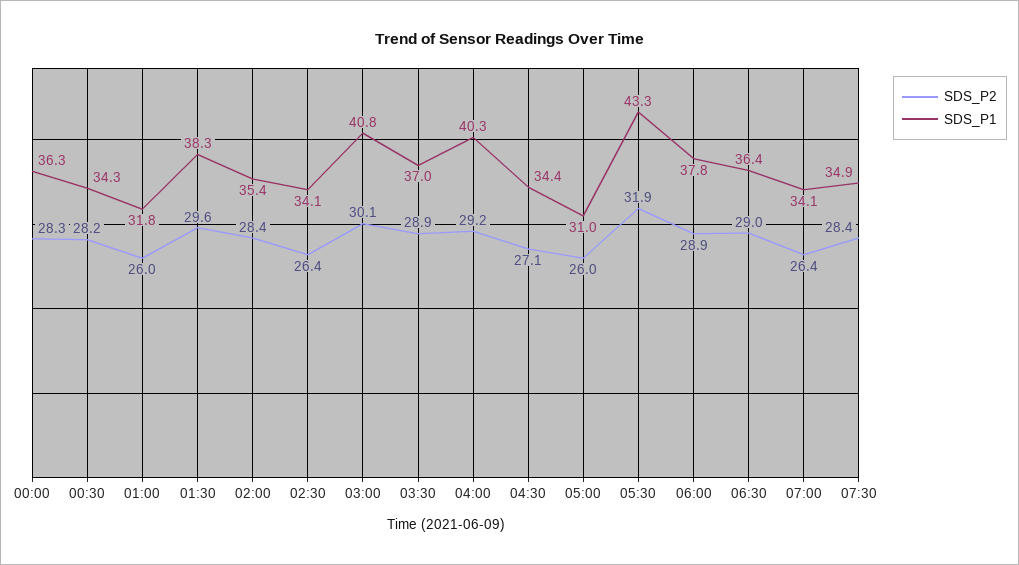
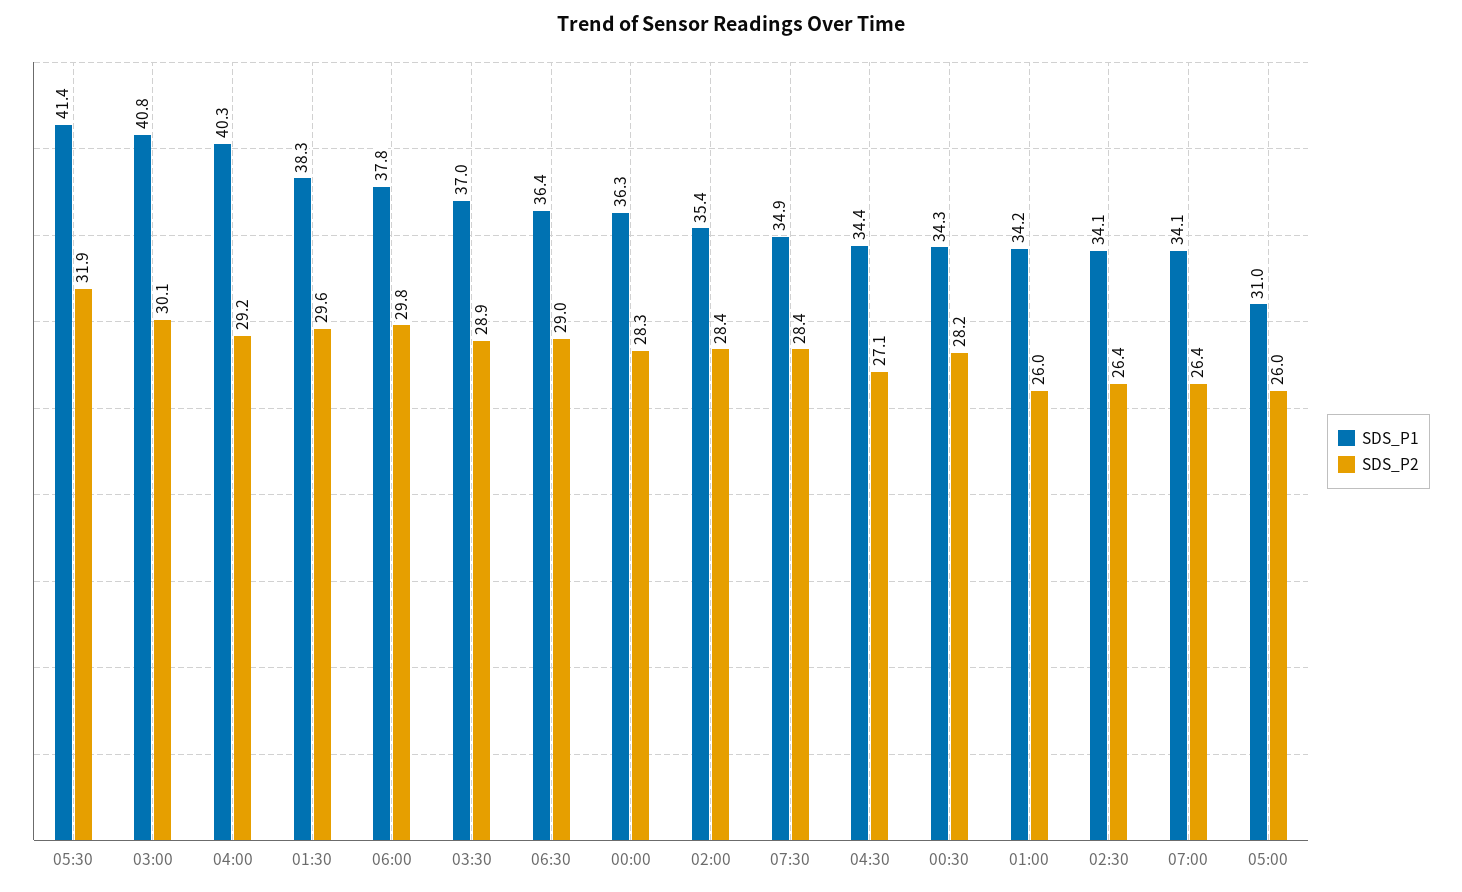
  {
    "SDS_P2": {
      "00:00": 28.3,
      "00:30": 28.2,
      "01:00": 26,
      "01:30": 29.6,
      "02:00": 28.4,
      "02:30": 26.4,
      "03:00": 30.1,
      "03:30": 28.9,
      "04:00": 29.2,
      "04:30": 27.1,
      "05:00": 26,
      "05:30": 31.9,
-     "06:00": 28.9,
+     "06:00": 29.8,
      "06:30": 29,
      "07:00": 26.4,
      "07:30": 28.4
    },
    "SDS_P1": {
      "00:00": 36.3,
      "00:30": 34.3,
-     "01:00": 31.8,
+     "01:00": 34.2,
      "01:30": 38.3,
      "02:00": 35.4,
      "02:30": 34.1,
      "03:00": 40.8,
      "03:30": 37,
      "04:00": 40.3,
      "04:30": 34.4,
      "05:00": 31,
-     "05:30": 43.3,
+     "05:30": 41.4,
      "06:00": 37.8,
      "06:30": 36.4,
      "07:00": 34.1,
      "07:30": 34.9
    }
  }

